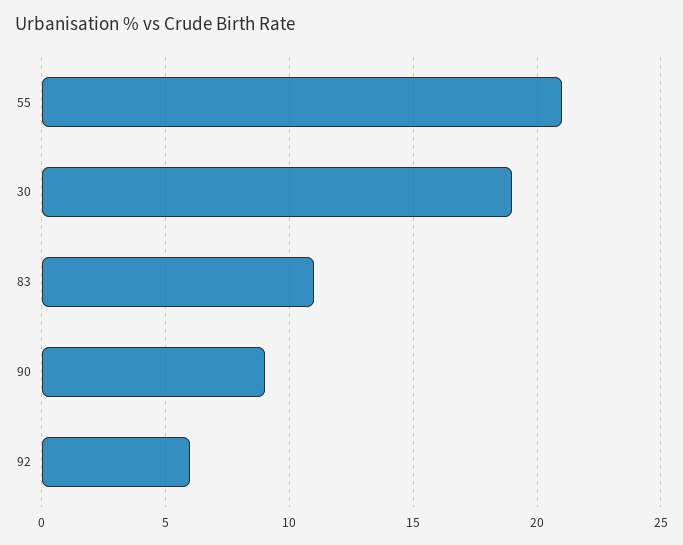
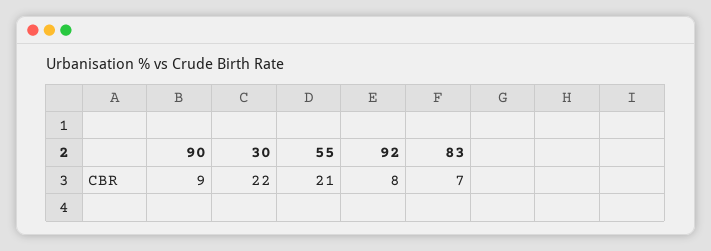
  {
    "55": 21,
-   "30": 19,
+   "30": 22,
-   "83": 11,
+   "83": 7,
    "90": 9,
-   "92": 6
+   "92": 8
  }

